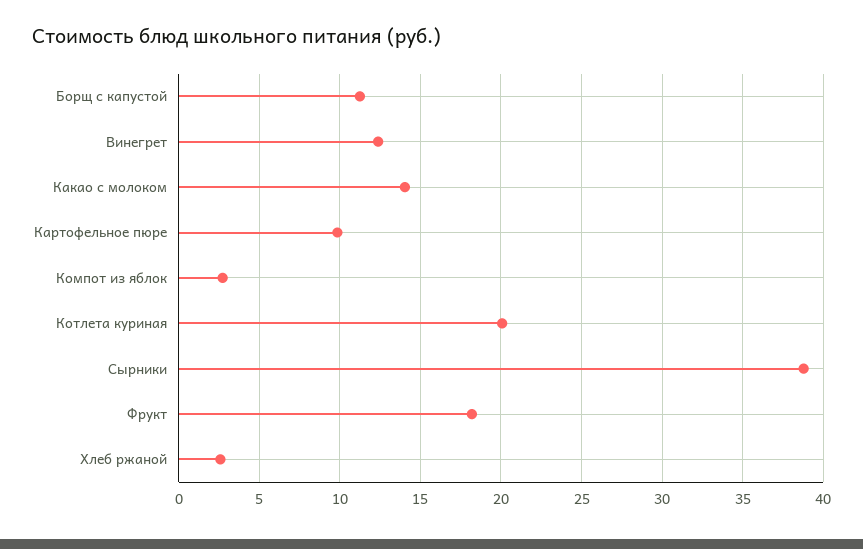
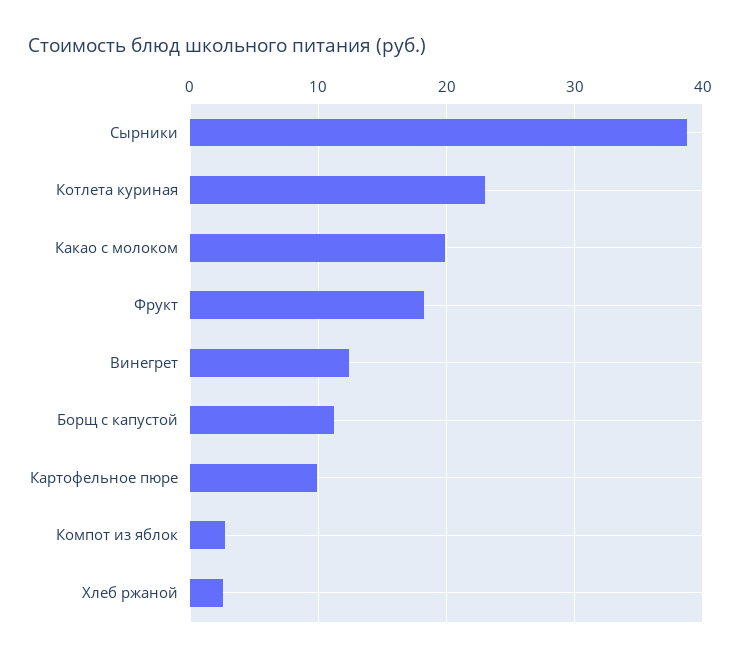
  {
    "Борщ с капустой": 11,
    "Винегрет": 12.5,
-   "Какао с молоком": 14,
+   "Какао с молоком": 20,
    "Картофельное пюре": 10,
    "Компот из яблок": 2.5,
-   "Котлета куриная": 20,
+   "Котлета куриная": 23,
    "Сырники": 39,
    "Фрукт": 18,
    "Хлеб ржаной": 2.5
  }

